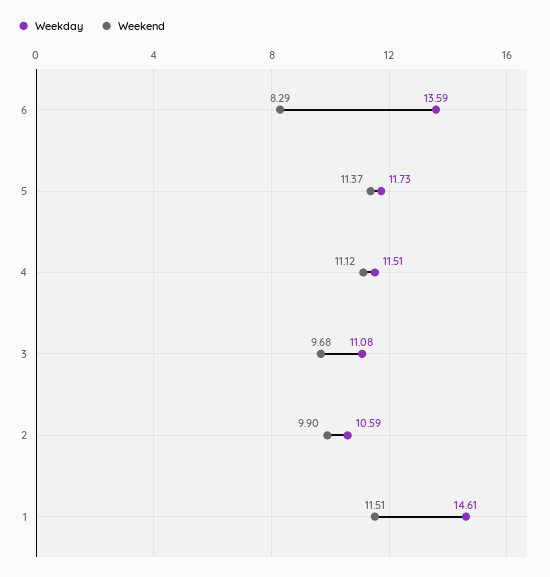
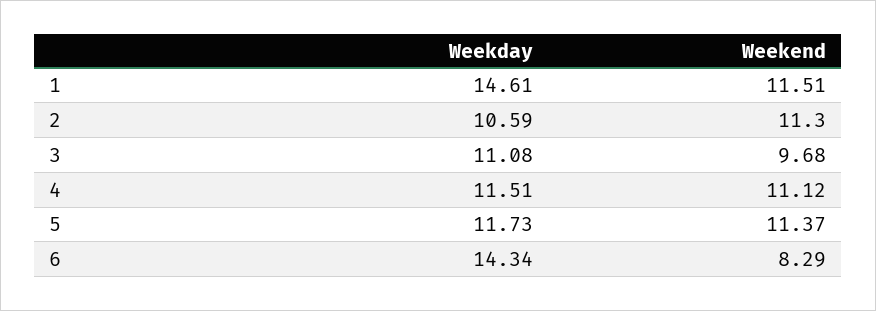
  {
    "Weekday": {
-     "6": 13.59,
+     "6": 14.34,
      "5": 11.73,
      "4": 11.51,
      "3": 11.08,
      "2": 10.59,
      "1": 14.61
    },
    "Weekend": {
      "6": 8.29,
      "5": 11.37,
      "4": 11.12,
      "3": 9.68,
-     "2": 9.9,
+     "2": 11.3,
      "1": 11.51
    }
  }

